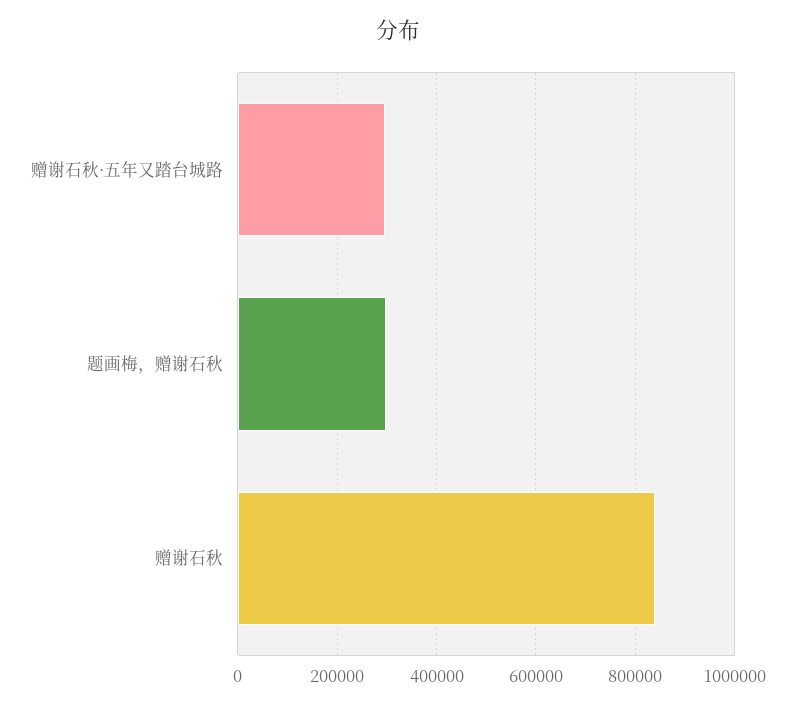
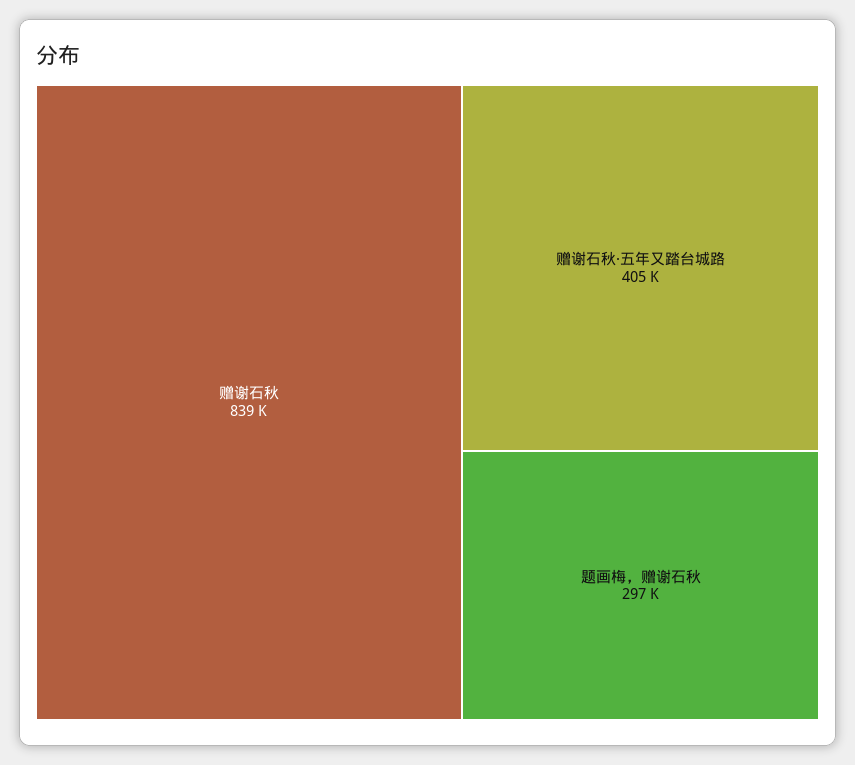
  {
-   "赠谢石秋·五年又踏台城路": 300000,
+   "赠谢石秋·五年又踏台城路": 405000,
    "题画梅，赠谢石秋": 297000,
    "赠谢石秋": 839000
  }

